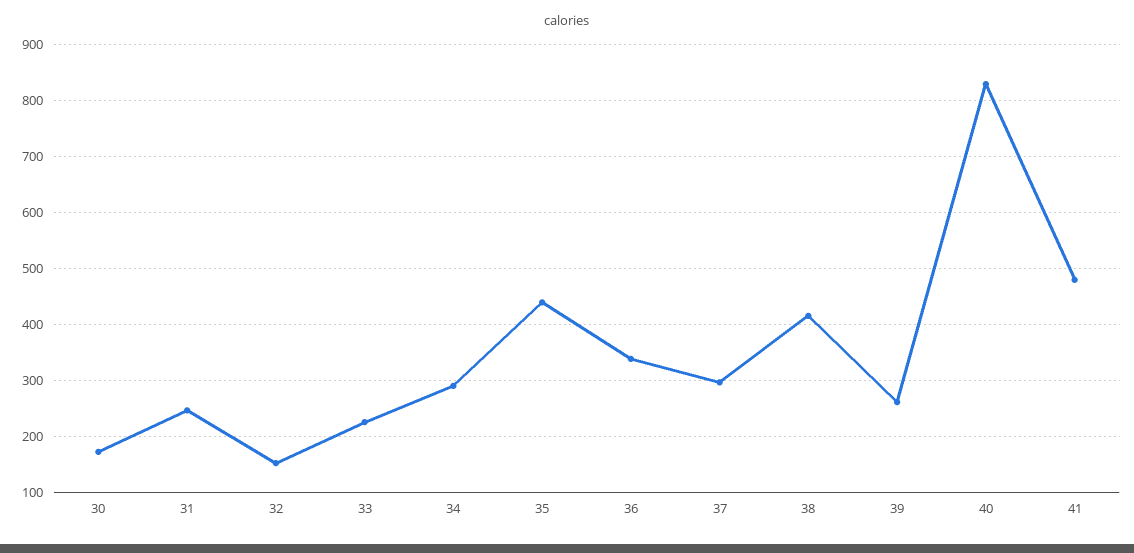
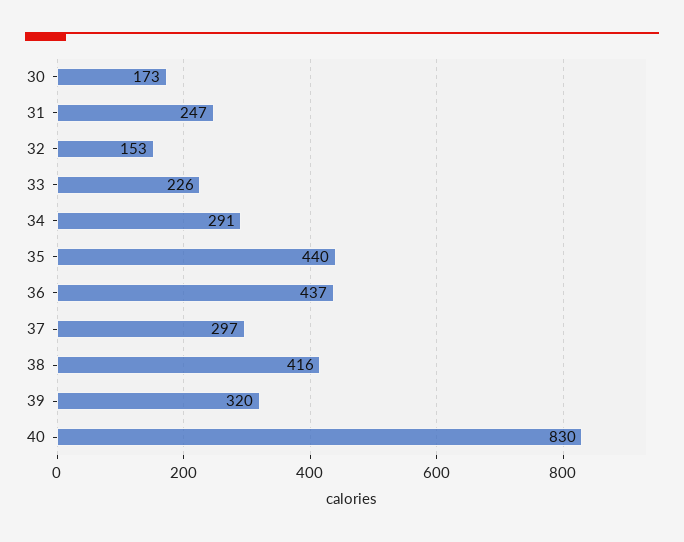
  {
    "30": 173,
    "31": 247,
    "32": 153,
    "33": 226,
    "34": 291,
    "35": 440,
-   "36": 340,
+   "36": 437,
    "37": 297,
    "38": 416,
-   "39": 260,
+   "39": 320,
-   "40": 830,
+   "40": 830
-   "41": 480
  }

